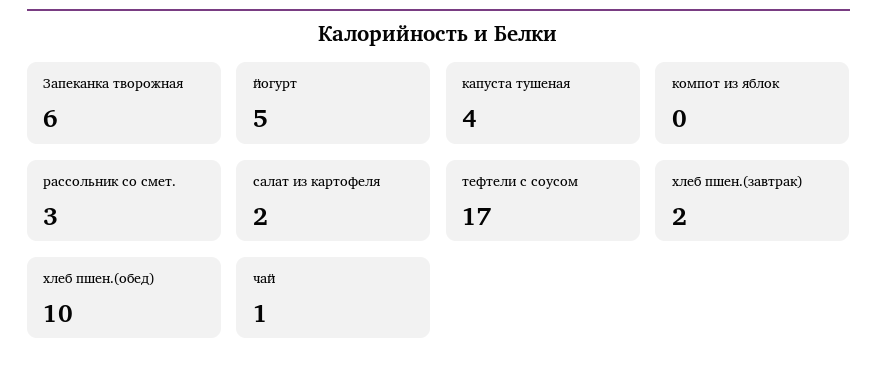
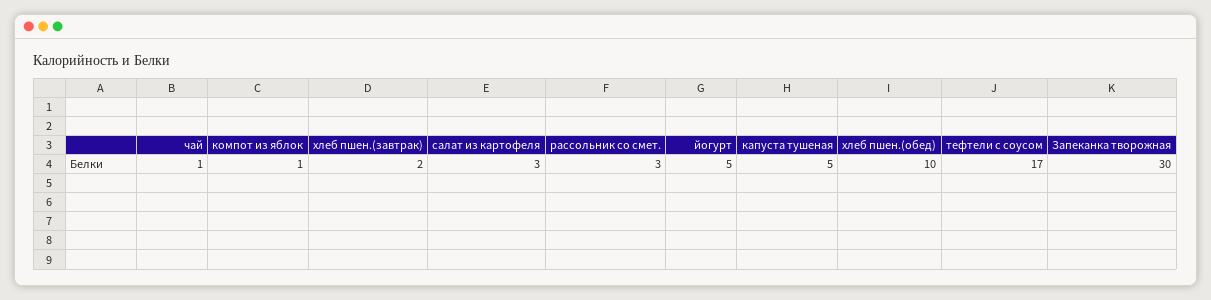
  {
-   "Запеканка творожная": 6,
+   "Запеканка творожная": 30,
    "йогурт": 5,
-   "капуста тушеная": 4,
+   "капуста тушеная": 5,
-   "компот из яблок": 0,
+   "компот из яблок": 1,
    "рассольник со смет.": 3,
-   "салат из картофеля": 2,
+   "салат из картофеля": 3,
    "тефтели с соусом": 17,
    "хлеб пшен.(завтрак)": 2,
    "хлеб пшен.(обед)": 10,
    "чай": 1
  }

